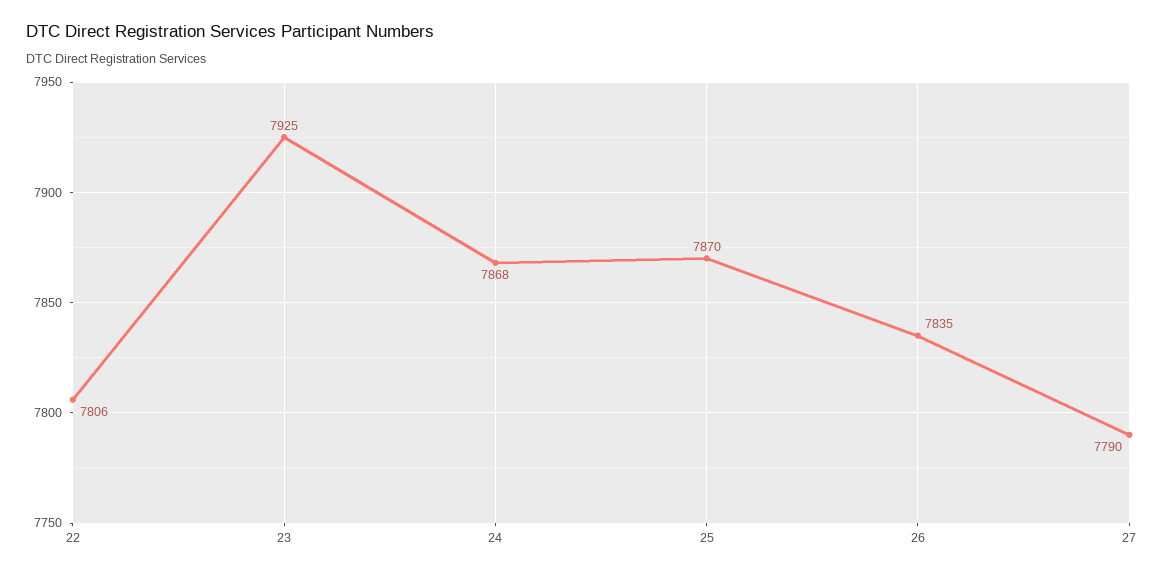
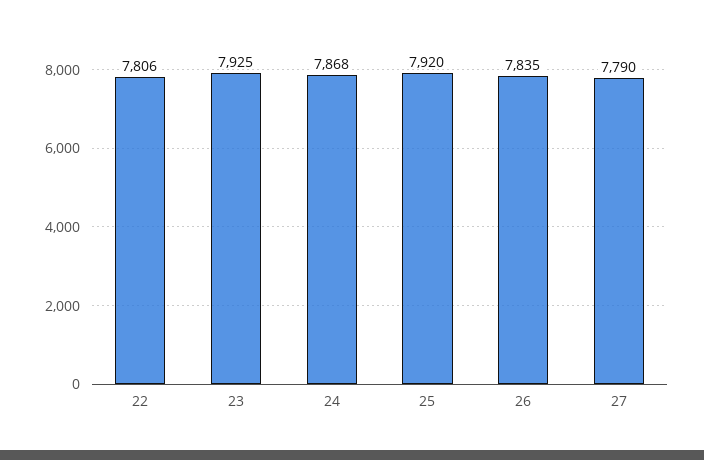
  {
    "22": 7806,
    "23": 7925,
    "24": 7868,
-   "25": 7870,
+   "25": 7920,
    "26": 7835,
    "27": 7790
  }

